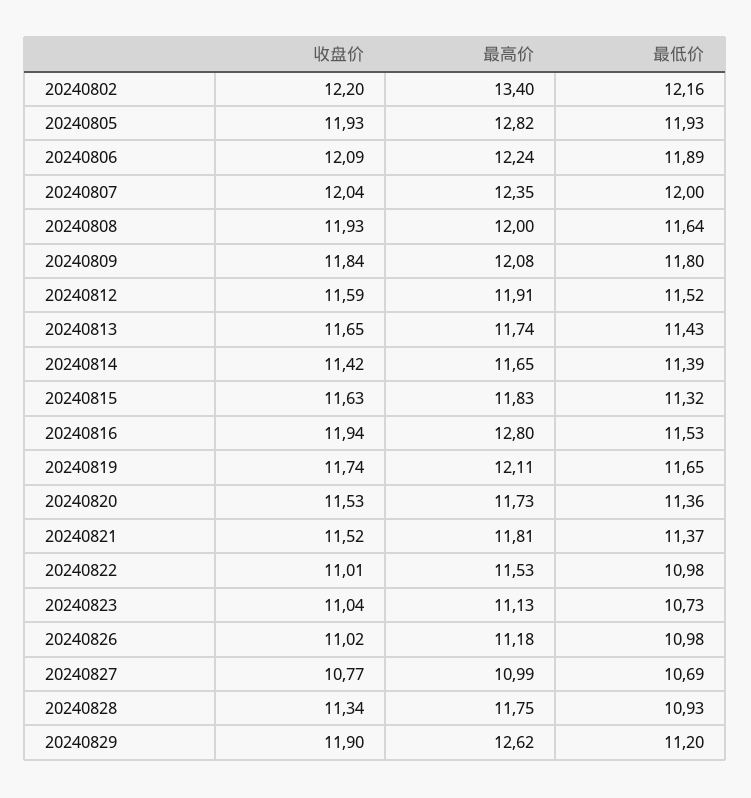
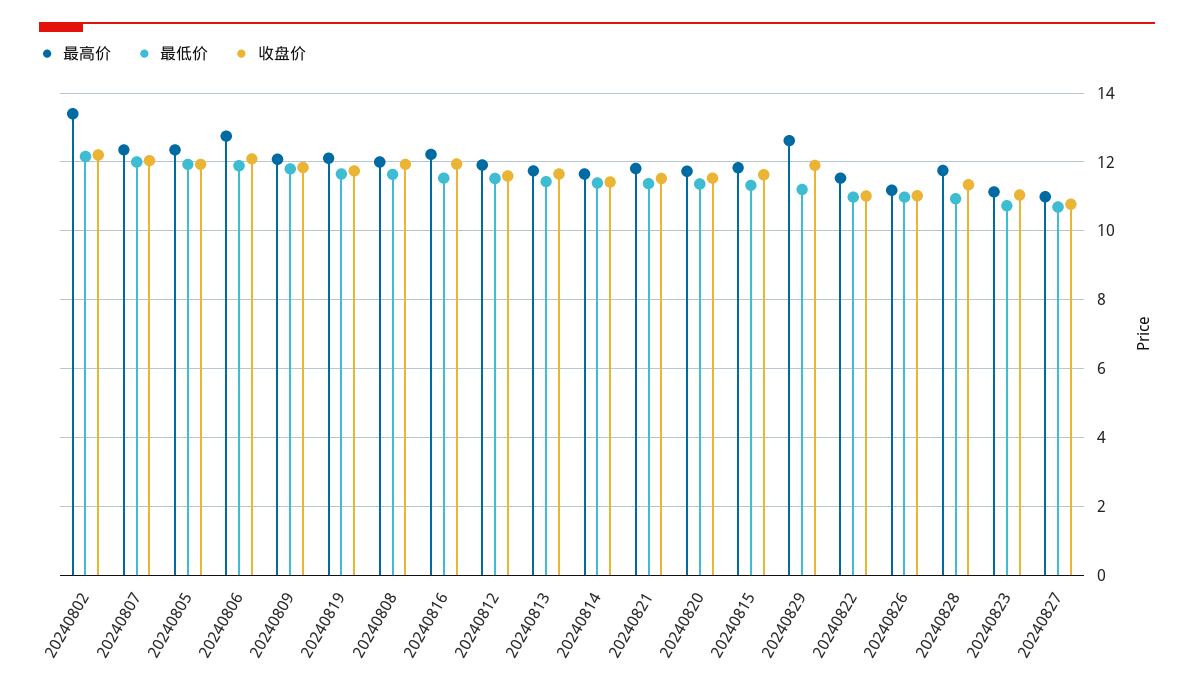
  {
    "收盘价": {
      "20240802": 12.2,
      "20240805": 11.93,
      "20240806": 12.09,
      "20240807": 12.04,
      "20240808": 11.93,
      "20240809": 11.84,
      "20240812": 11.59,
      "20240813": 11.65,
      "20240814": 11.42,
      "20240815": 11.63,
      "20240816": 11.94,
      "20240819": 11.74,
      "20240820": 11.53,
      "20240821": 11.52,
      "20240822": 11.01,
      "20240823": 11.04,
      "20240826": 11.02,
      "20240827": 10.77,
      "20240828": 11.34,
      "20240829": 11.9
    },
    "最高价": {
      "20240802": 13.4,
-     "20240805": 12.82,
+     "20240805": 12.4,
-     "20240806": 12.24,
+     "20240806": 12.8,
      "20240807": 12.35,
      "20240808": 12,
      "20240809": 12.08,
      "20240812": 11.91,
      "20240813": 11.74,
      "20240814": 11.65,
      "20240815": 11.83,
-     "20240816": 12.8,
+     "20240816": 12.2,
      "20240819": 12.11,
      "20240820": 11.73,
      "20240821": 11.81,
      "20240822": 11.53,
      "20240823": 11.13,
      "20240826": 11.18,
      "20240827": 10.99,
      "20240828": 11.75,
      "20240829": 12.62
    },
    "最低价": {
      "20240802": 12.16,
      "20240805": 11.93,
      "20240806": 11.89,
      "20240807": 12,
      "20240808": 11.64,
      "20240809": 11.8,
      "20240812": 11.52,
      "20240813": 11.43,
      "20240814": 11.39,
      "20240815": 11.32,
      "20240816": 11.53,
      "20240819": 11.65,
      "20240820": 11.36,
      "20240821": 11.37,
      "20240822": 10.98,
      "20240823": 10.73,
      "20240826": 10.98,
      "20240827": 10.69,
      "20240828": 10.93,
      "20240829": 11.2
    }
  }

